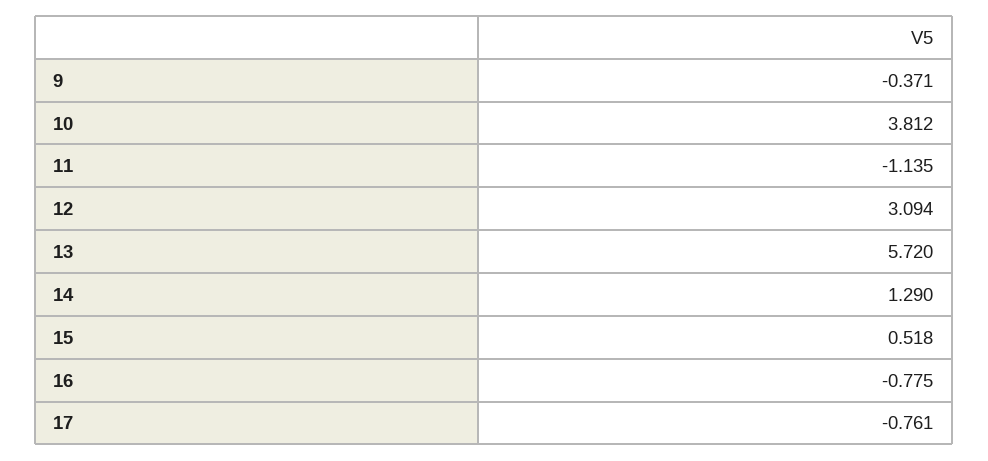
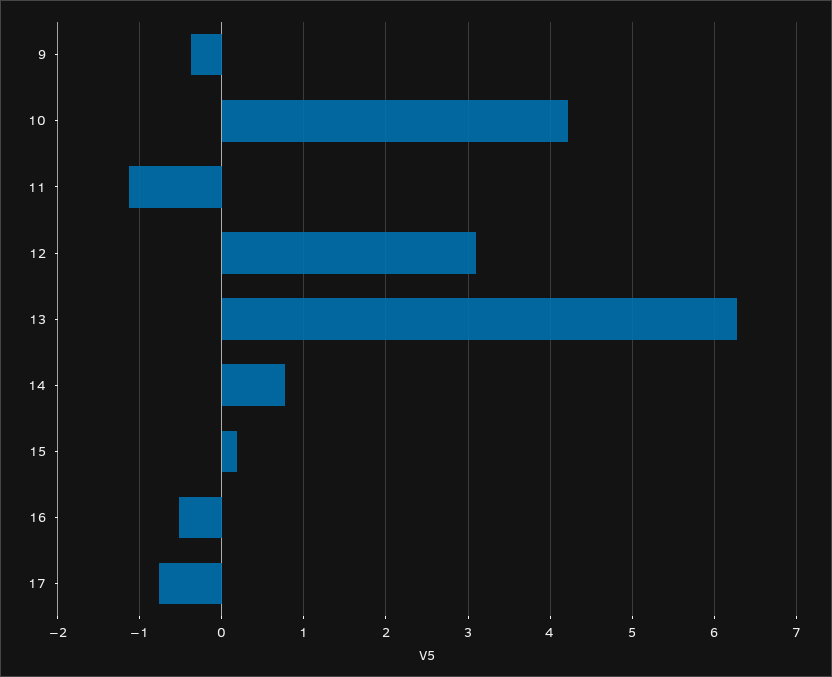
  {
    "9": -0.371,
-   "10": 3.812,
+   "10": 4.2,
    "11": -1.135,
    "12": 3.094,
-   "13": 5.72,
+   "13": 6.3,
-   "14": 1.29,
+   "14": 0.8,
-   "15": 0.518,
+   "15": 0.2,
-   "16": -0.775,
+   "16": -0.5,
    "17": -0.761
  }

